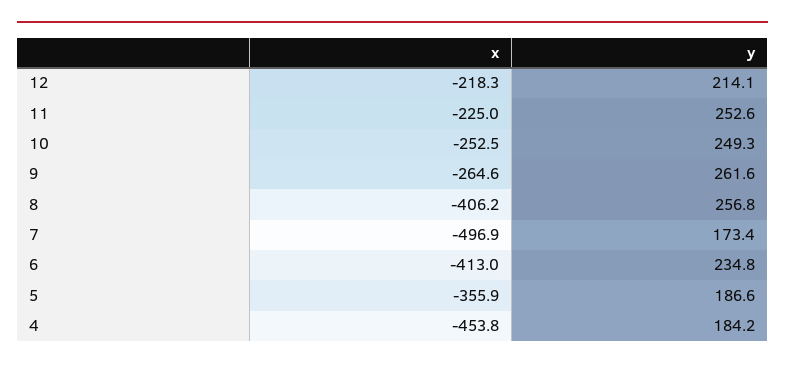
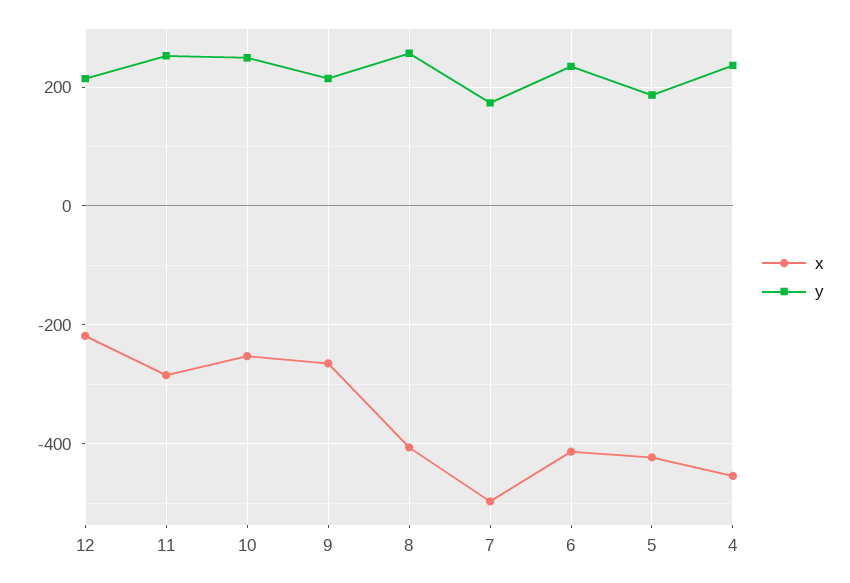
  {
    "x": {
      "12": -218.3,
-     "11": -225,
+     "11": -280,
      "10": -252.5,
      "9": -264.6,
      "8": -406.2,
      "7": -496.9,
      "6": -413,
-     "5": -355.9,
+     "5": -420,
      "4": -453.8
    },
    "y": {
      "12": 214.1,
      "11": 252.6,
      "10": 249.3,
-     "9": 261.6,
+     "9": 220,
      "8": 256.8,
      "7": 173.4,
      "6": 234.8,
      "5": 186.6,
-     "4": 184.2
+     "4": 240
    }
  }

